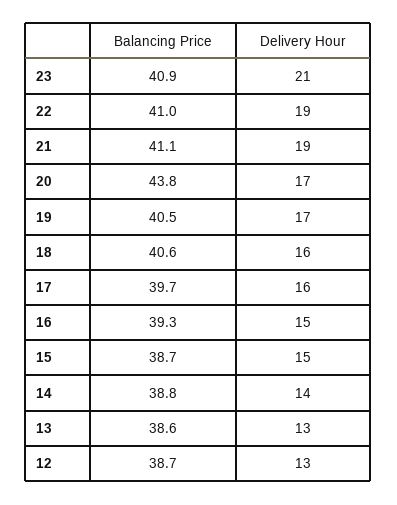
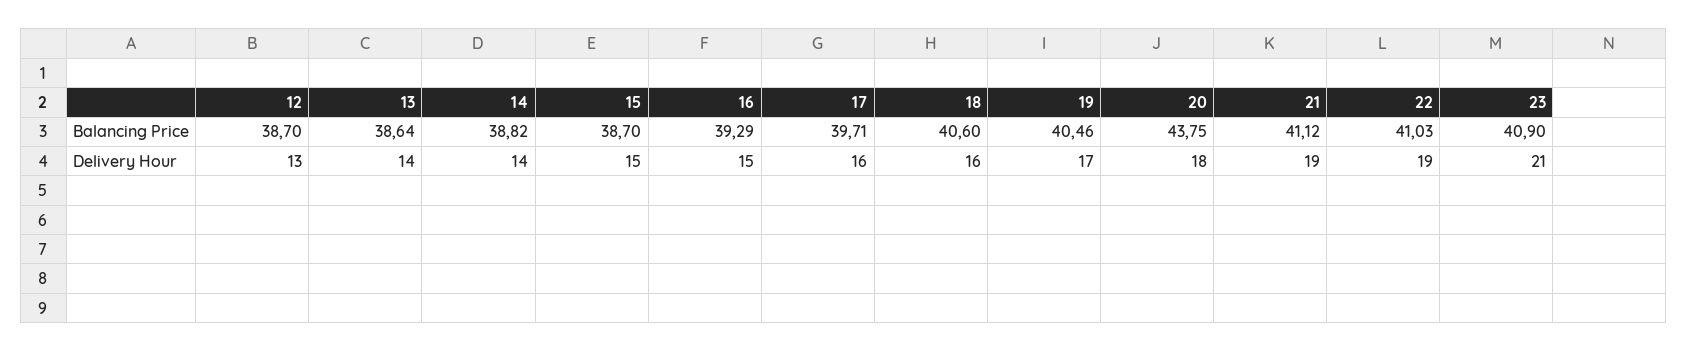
  {
    "Balancing Price": {
      "23": 40.9,
      "22": 41.03,
      "21": 41.12,
      "20": 43.75,
      "19": 40.46,
      "18": 40.6,
      "17": 39.71,
      "16": 39.29,
      "15": 38.7,
      "14": 38.82,
      "13": 38.64,
      "12": 38.7
    },
    "Delivery Hour": {
      "23": 21,
      "22": 19,
      "21": 19,
-     "20": 17,
+     "20": 18,
      "19": 17,
      "18": 16,
      "17": 16,
      "16": 15,
      "15": 15,
      "14": 14,
-     "13": 13,
+     "13": 14,
      "12": 13
    }
  }

